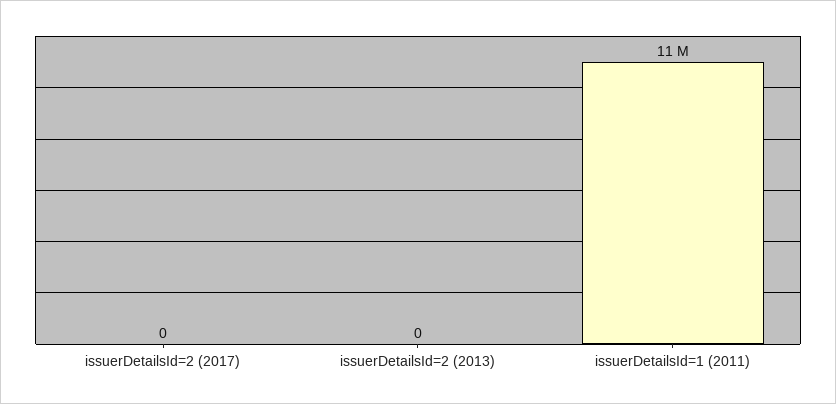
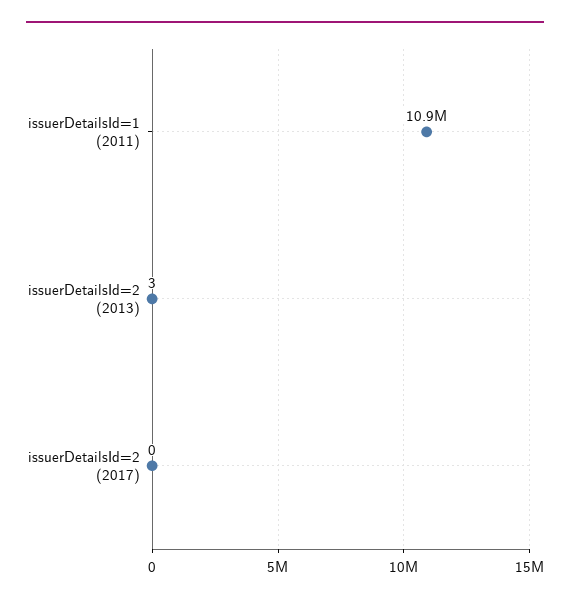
  {
    "issuerDetailsId=2 (2017)": 0,
-   "issuerDetailsId=2 (2013)": 0,
+   "issuerDetailsId=2 (2013)": 3,
    "issuerDetailsId=1 (2011)": 10900000
  }

